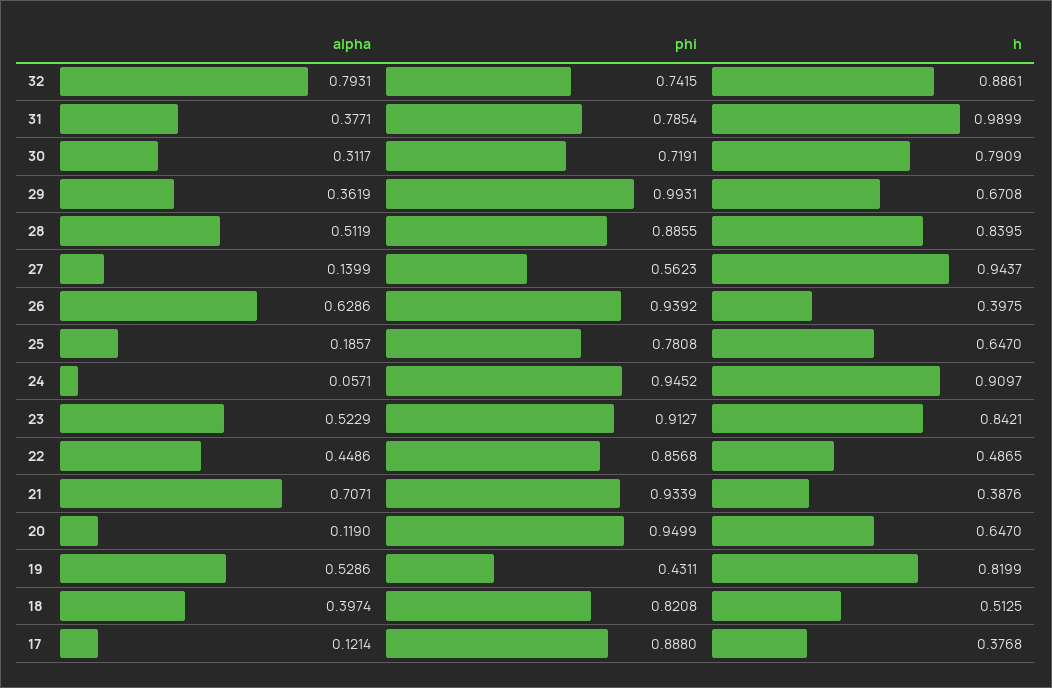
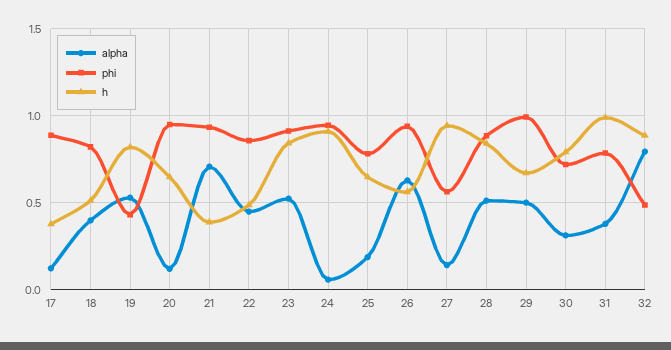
  {
    "alpha": {
      "32": 0.7931,
      "31": 0.3771,
      "30": 0.3117,
-     "29": 0.3619,
+     "29": 0.5,
      "28": 0.5119,
      "27": 0.1399,
      "26": 0.6286,
      "25": 0.1857,
      "24": 0.0571,
      "23": 0.5229,
      "22": 0.4486,
      "21": 0.7071,
      "20": 0.119,
      "19": 0.5286,
      "18": 0.3974,
      "17": 0.1214
    },
    "phi": {
-     "32": 0.7415,
+     "32": 0.5,
      "31": 0.7854,
      "30": 0.7191,
      "29": 0.9931,
      "28": 0.8855,
      "27": 0.5623,
      "26": 0.9392,
      "25": 0.7808,
      "24": 0.9452,
      "23": 0.9127,
      "22": 0.8568,
      "21": 0.9339,
      "20": 0.9499,
      "19": 0.4311,
      "18": 0.8208,
      "17": 0.888
    },
    "h": {
      "32": 0.8861,
      "31": 0.9899,
      "30": 0.7909,
      "29": 0.6708,
      "28": 0.8395,
      "27": 0.9437,
-     "26": 0.3975,
+     "26": 0.55,
      "25": 0.647,
      "24": 0.9097,
      "23": 0.8421,
      "22": 0.4865,
      "21": 0.3876,
      "20": 0.647,
      "19": 0.8199,
      "18": 0.5125,
      "17": 0.3768
    }
  }

